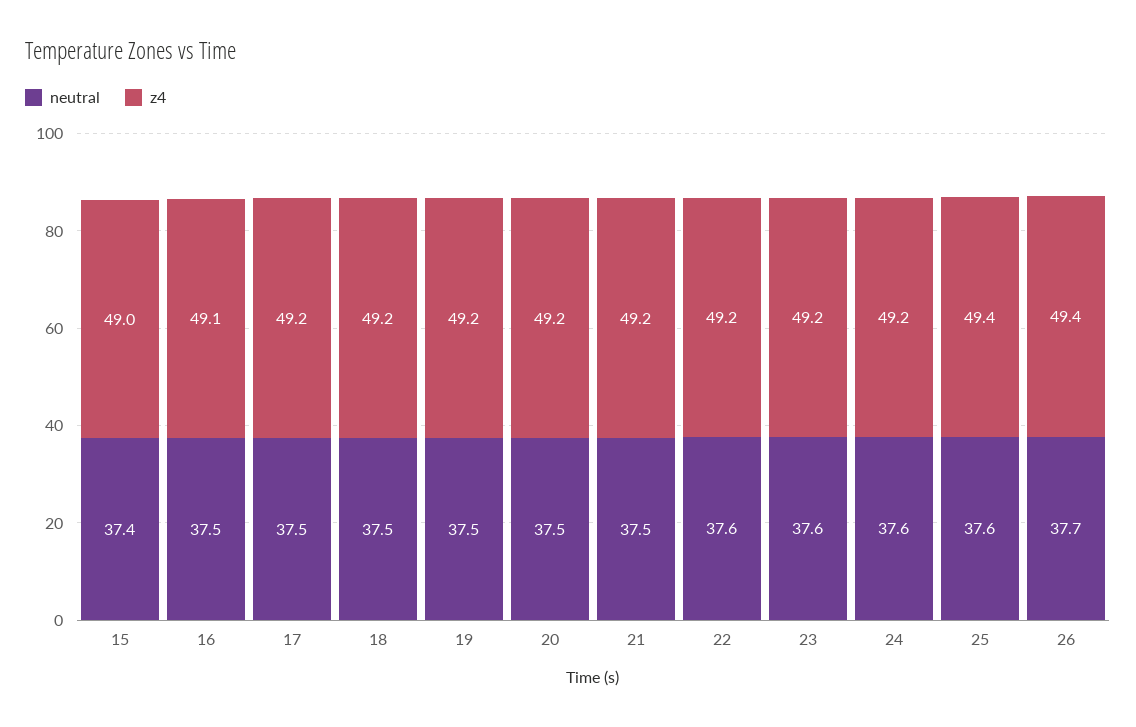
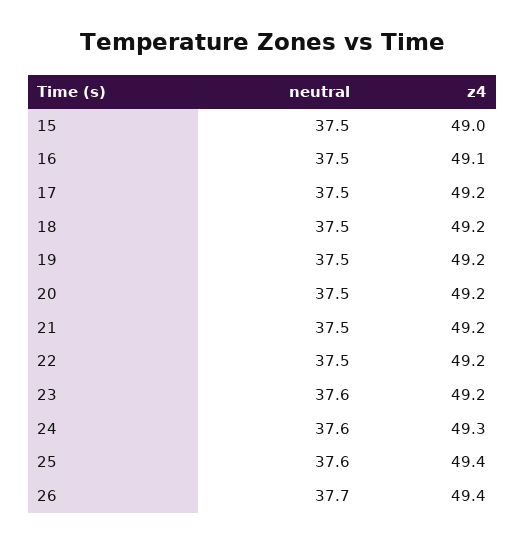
  {
    "neutral": {
-     "15": 37.4,
+     "15": 37.5,
      "16": 37.5,
      "17": 37.5,
      "18": 37.5,
      "19": 37.5,
      "20": 37.5,
      "21": 37.5,
-     "22": 37.6,
+     "22": 37.5,
      "23": 37.6,
      "24": 37.6,
      "25": 37.6,
      "26": 37.7
    },
    "z4": {
      "15": 49,
      "16": 49.1,
      "17": 49.2,
      "18": 49.2,
      "19": 49.2,
      "20": 49.2,
      "21": 49.2,
      "22": 49.2,
      "23": 49.2,
-     "24": 49.2,
+     "24": 49.3,
      "25": 49.4,
      "26": 49.4
    }
  }

